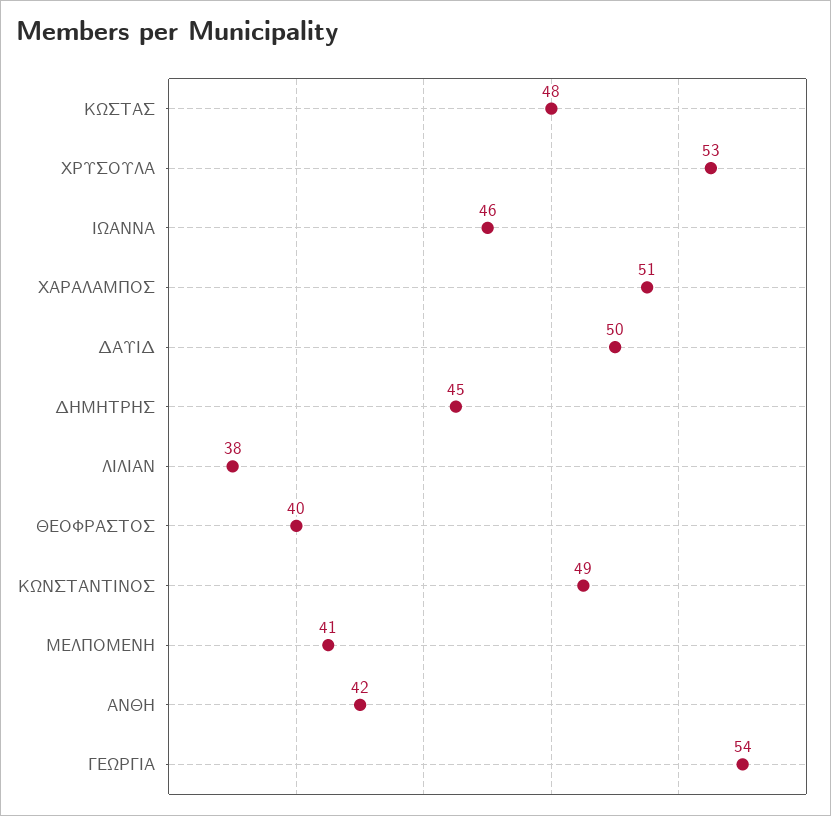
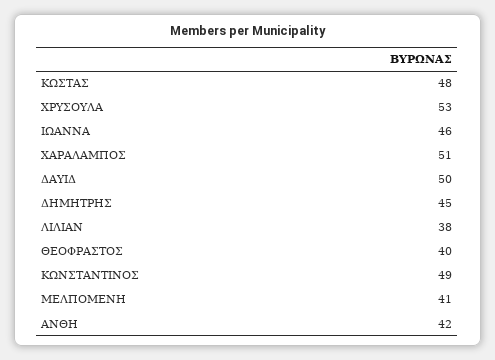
  {
    "ΚΩΣΤΑΣ": 48,
    "ΧΡΥΣΟΥΛΑ": 53,
    "ΙΩΑΝΝΑ": 46,
    "ΧΑΡΑΛΑΜΠΟΣ": 51,
    "ΔΑΥΙΔ": 50,
    "ΔΗΜΗΤΡΗΣ": 45,
    "ΛΙΛΙΑΝ": 38,
    "ΘΕΟΦΡΑΣΤΟΣ": 40,
    "ΚΩΝΣΤΑΝΤΙΝΟΣ": 49,
    "ΜΕΛΠΟΜΕΝΗ": 41,
-   "ΑΝΘΗ": 42,
+   "ΑΝΘΗ": 42
-   "ΓΕΩΡΓΙΑ": 54
  }

